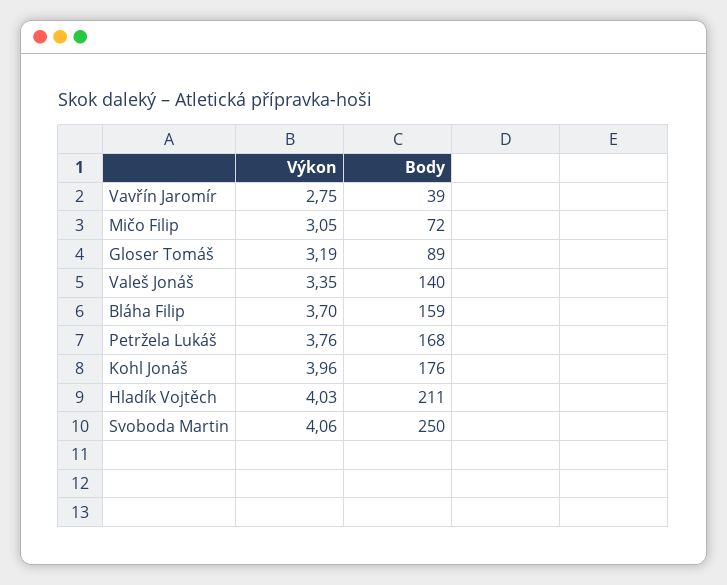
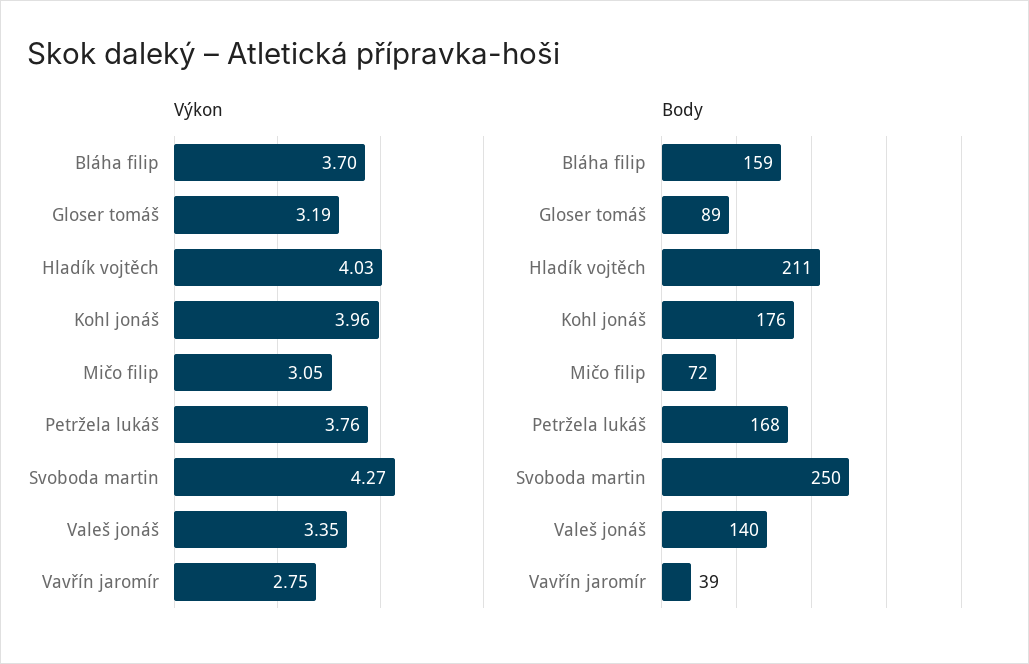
  {
    "Výkon": {
      "Vavřín Jaromír": 2.75,
      "Mičo Filip": 3.05,
      "Gloser Tomáš": 3.19,
      "Valeš Jonáš": 3.35,
      "Bláha Filip": 3.7,
      "Petržela Lukáš": 3.76,
      "Kohl Jonáš": 3.96,
      "Hladík Vojtěch": 4.03,
-     "Svoboda Martin": 4.06
+     "Svoboda Martin": 4.27
    },
    "Body": {
      "Vavřín Jaromír": 39,
      "Mičo Filip": 72,
      "Gloser Tomáš": 89,
      "Valeš Jonáš": 140,
      "Bláha Filip": 159,
      "Petržela Lukáš": 168,
      "Kohl Jonáš": 176,
      "Hladík Vojtěch": 211,
      "Svoboda Martin": 250
    }
  }

